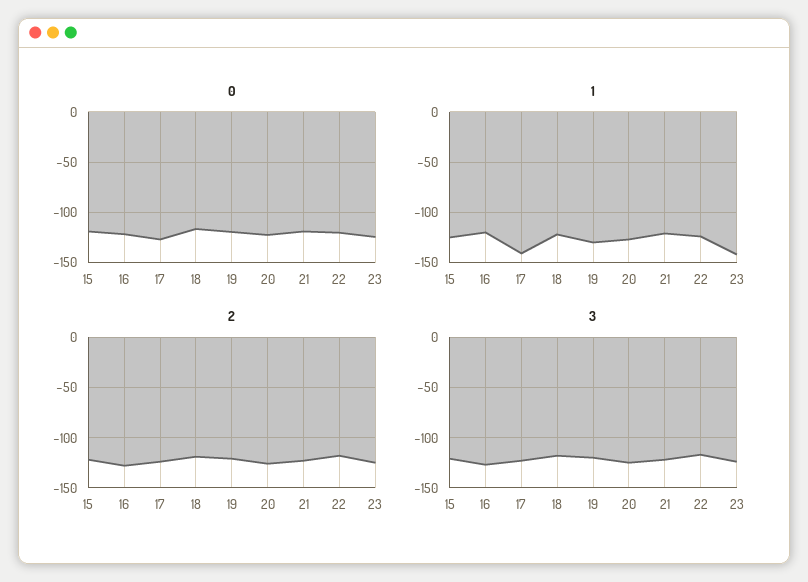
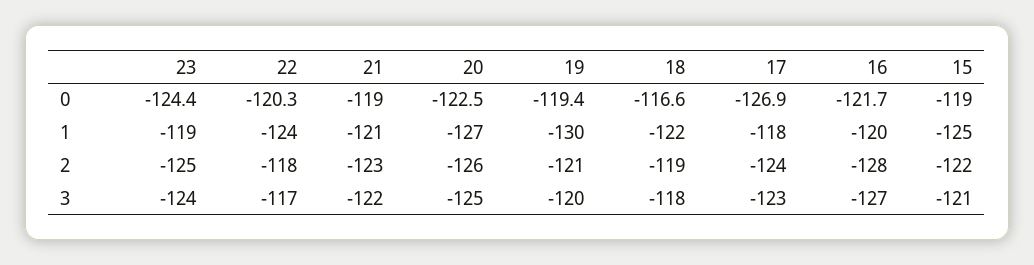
  {
    "0": {
      "15": -119,
      "16": -121.7,
      "17": -126.9,
      "18": -116.6,
      "19": -119.4,
      "20": -122.5,
      "21": -119,
      "22": -120.3,
      "23": -124.4
    },
    "1": {
      "15": -125,
      "16": -120,
-     "17": -140,
+     "17": -118,
      "18": -122,
      "19": -130,
      "20": -127,
      "21": -121,
      "22": -124,
-     "23": -140
+     "23": -119
    },
    "2": {
      "15": -122,
      "16": -128,
      "17": -124,
      "18": -119,
      "19": -121,
      "20": -126,
      "21": -123,
      "22": -118,
      "23": -125
    },
    "3": {
      "15": -121,
      "16": -127,
      "17": -123,
      "18": -118,
      "19": -120,
      "20": -125,
      "21": -122,
      "22": -117,
      "23": -124
    }
  }

